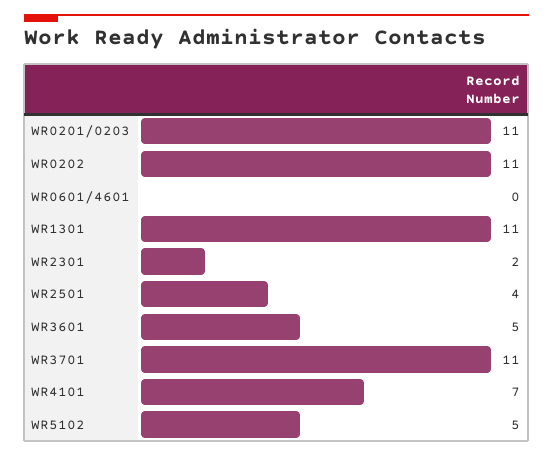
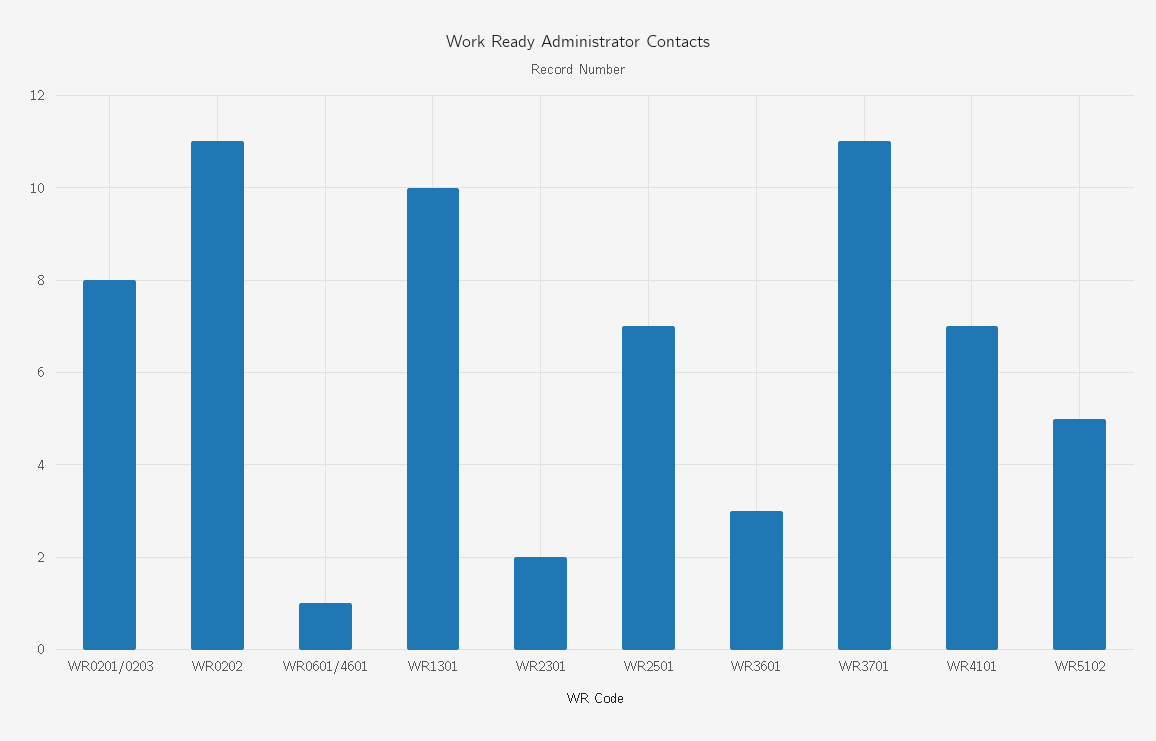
  {
-   "WR0201/0203": 11,
+   "WR0201/0203": 8,
    "WR0202": 11,
-   "WR0601/4601": 0,
+   "WR0601/4601": 1,
-   "WR1301": 11,
+   "WR1301": 10,
    "WR2301": 2,
-   "WR2501": 4,
+   "WR2501": 7,
-   "WR3601": 5,
+   "WR3601": 3,
    "WR3701": 11,
    "WR4101": 7,
    "WR5102": 5
  }

